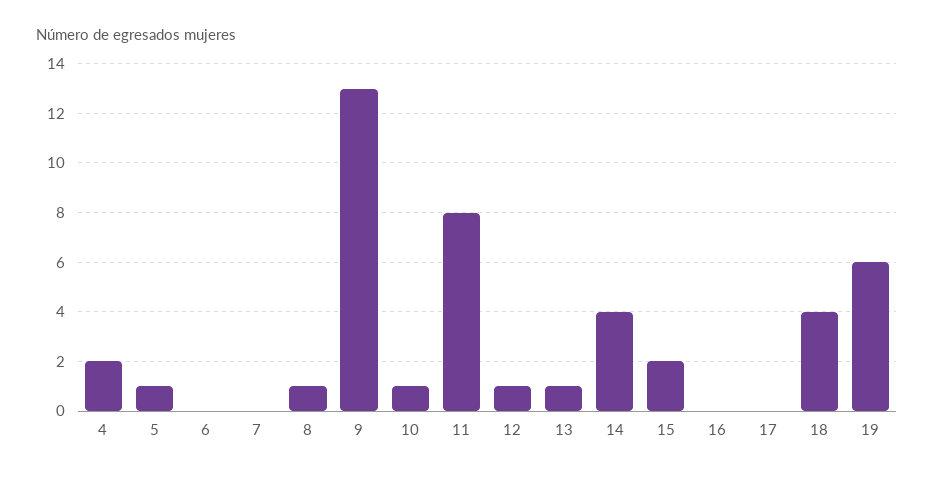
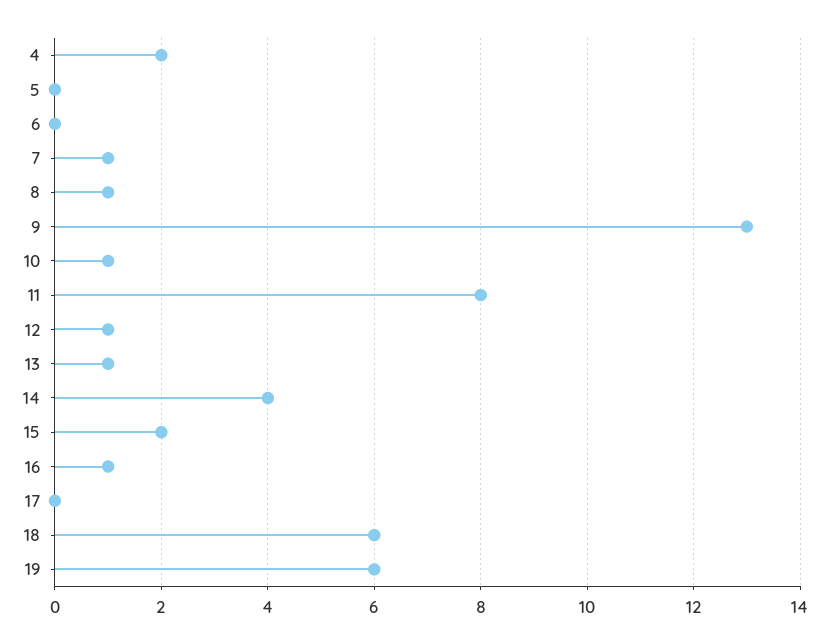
  {
    "4": 2,
-   "5": 1,
+   "5": 0,
    "6": 0,
-   "7": 0,
+   "7": 1,
    "8": 1,
    "9": 13,
    "10": 1,
    "11": 8,
    "12": 1,
    "13": 1,
    "14": 4,
    "15": 2,
-   "16": 0,
+   "16": 1,
    "17": 0,
-   "18": 4,
+   "18": 6,
    "19": 6
  }

